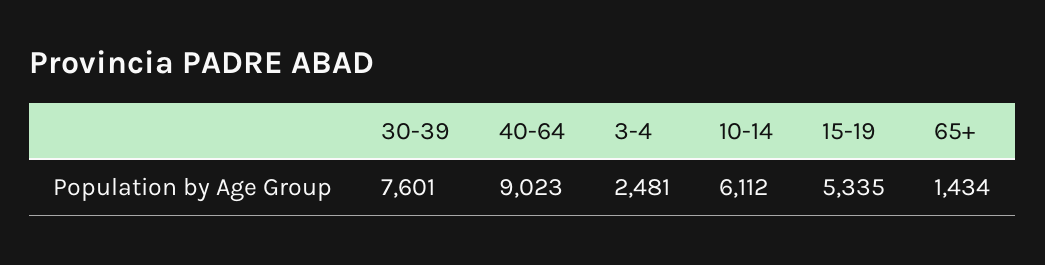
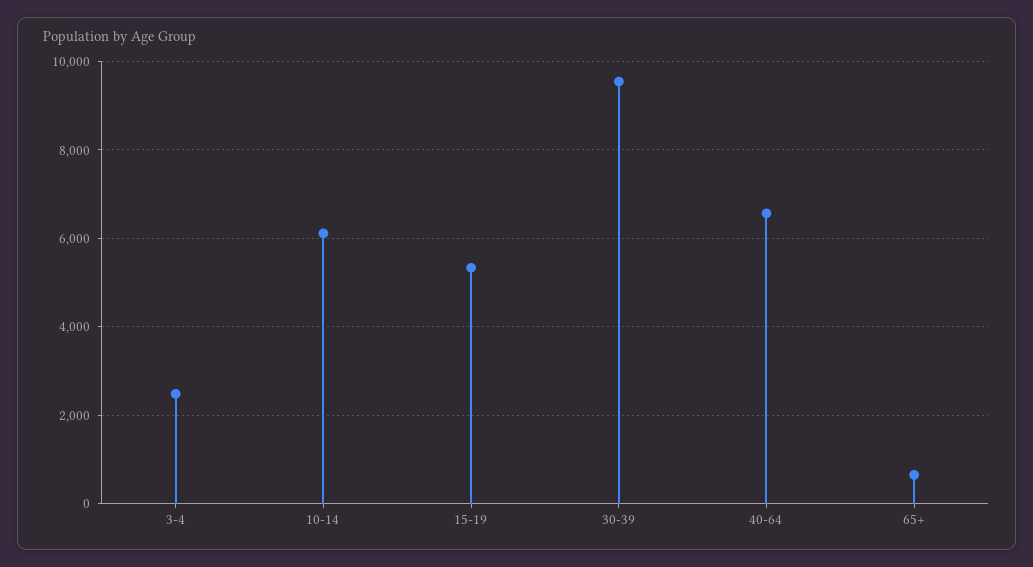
  {
-   "30-39": 7601,
+   "30-39": 9600,
-   "40-64": 9023,
+   "40-64": 6600,
    "3-4": 2481,
    "10-14": 6112,
    "15-19": 5335,
-   "65+": 1434
+   "65+": 600
  }

